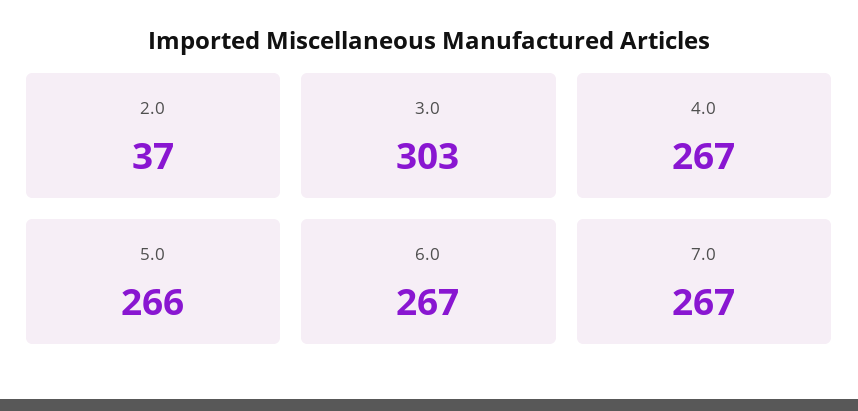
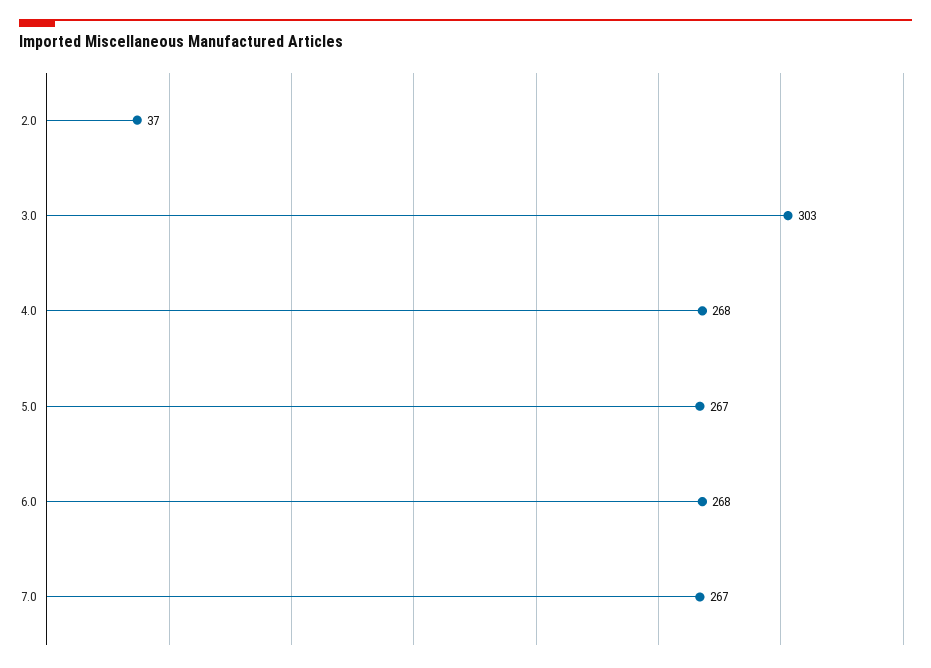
  {
    "2.0": 37,
    "3.0": 303,
-   "4.0": 267,
+   "4.0": 268,
-   "5.0": 266,
+   "5.0": 267,
-   "6.0": 267,
+   "6.0": 268,
    "7.0": 267
  }

